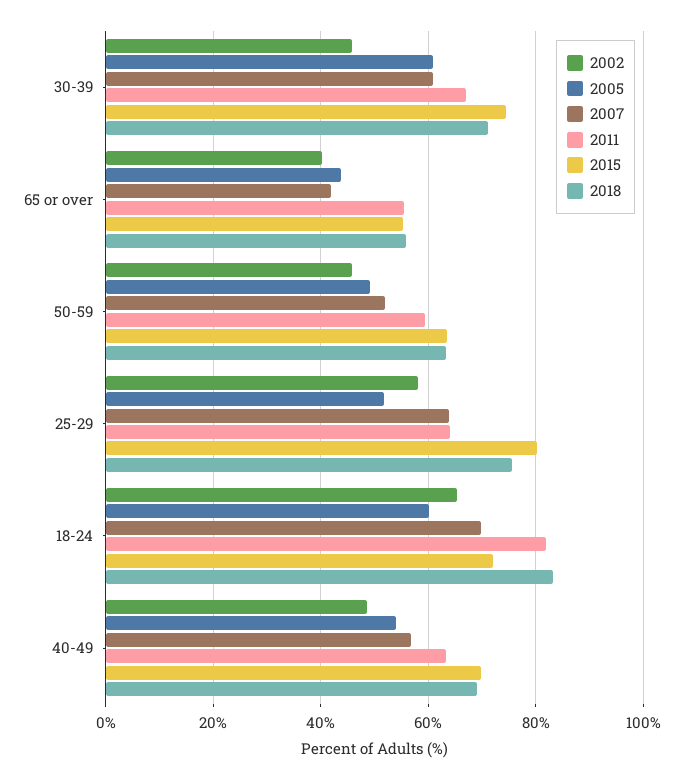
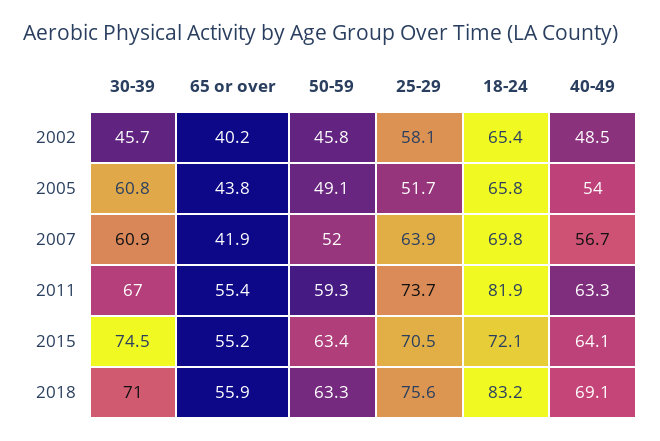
  {
    "2002": {
      "30-39": 45.7,
      "65 or over": 40.2,
      "50-59": 45.8,
      "25-29": 58.1,
      "18-24": 65.4,
      "40-49": 48.5
    },
    "2005": {
      "30-39": 60.8,
      "65 or over": 43.8,
      "50-59": 49.1,
      "25-29": 51.7,
-     "18-24": 60,
+     "18-24": 65.8,
      "40-49": 54
    },
    "2007": {
      "30-39": 60.9,
      "65 or over": 41.9,
      "50-59": 52,
      "25-29": 63.9,
      "18-24": 69.8,
      "40-49": 56.7
    },
    "2011": {
      "30-39": 67,
      "65 or over": 55.4,
      "50-59": 59.3,
-     "25-29": 64,
+     "25-29": 73.7,
      "18-24": 81.9,
      "40-49": 63.3
    },
    "2015": {
      "30-39": 74.5,
      "65 or over": 55.2,
      "50-59": 63.4,
-     "25-29": 80,
+     "25-29": 70.5,
      "18-24": 72.1,
-     "40-49": 70
+     "40-49": 64.1
    },
    "2018": {
      "30-39": 71,
      "65 or over": 55.9,
      "50-59": 63.3,
      "25-29": 75.6,
      "18-24": 83.2,
      "40-49": 69.1
    }
  }

